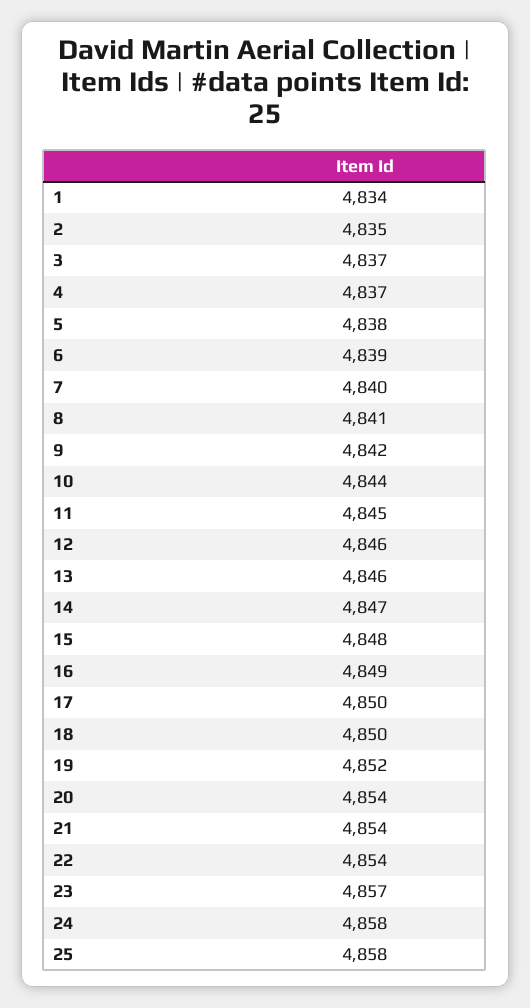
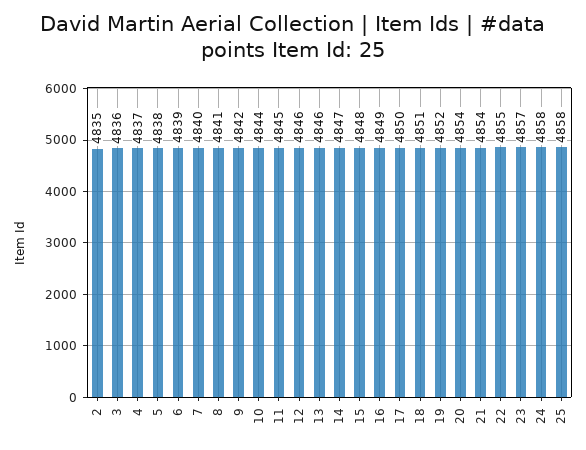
  {
-   "1": 4834,
    "2": 4835,
-   "3": 4837,
+   "3": 4836,
    "4": 4837,
    "5": 4838,
    "6": 4839,
    "7": 4840,
    "8": 4841,
    "9": 4842,
    "10": 4844,
    "11": 4845,
    "12": 4846,
    "13": 4846,
    "14": 4847,
    "15": 4848,
    "16": 4849,
    "17": 4850,
-   "18": 4850,
+   "18": 4851,
    "19": 4852,
    "20": 4854,
    "21": 4854,
-   "22": 4854,
+   "22": 4855,
    "23": 4857,
    "24": 4858,
    "25": 4858
  }

